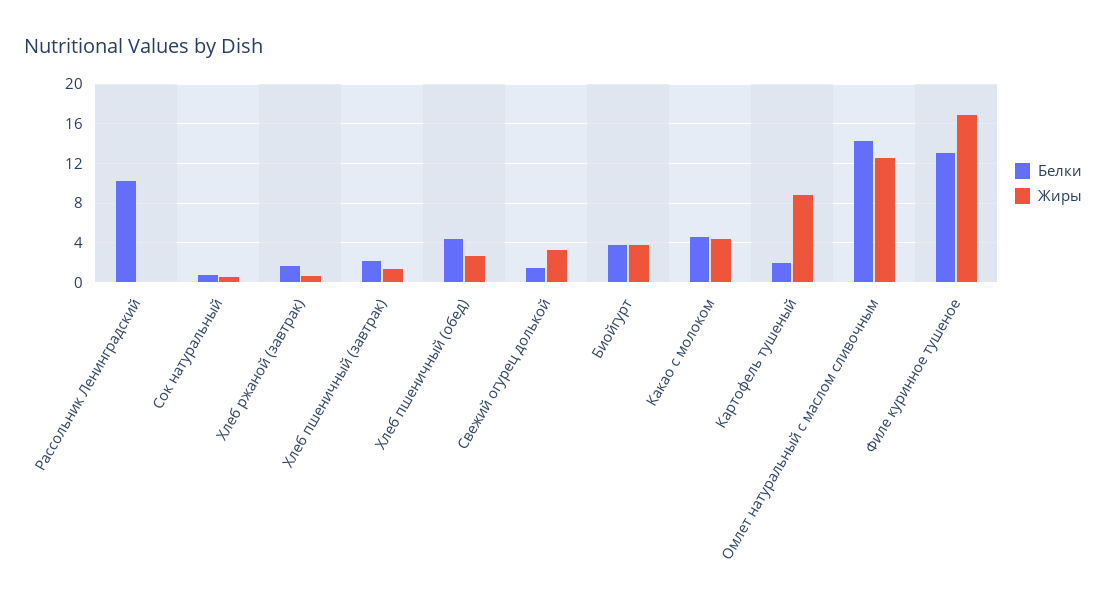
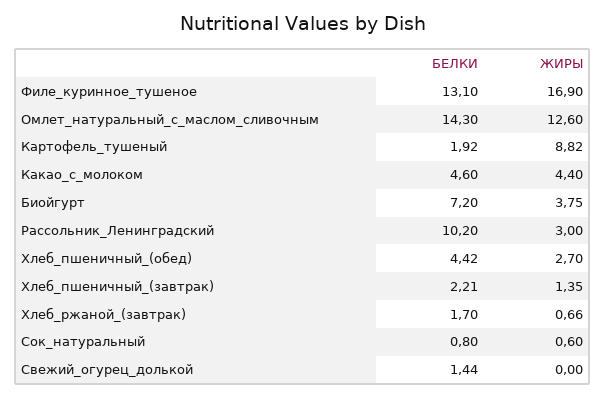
  {
    "Белки": {
      "Рассольник Ленинградский": 10.2,
      "Сок натуральный": 0.8,
      "Хлеб ржаной (завтрак)": 1.7,
      "Хлеб пшеничный (завтрак)": 2.21,
      "Хлеб пшеничный (обед)": 4.42,
      "Свежий огурец долькой": 1.44,
-     "Биойгурт": 4,
+     "Биойгурт": 7.2,
      "Какао с молоком": 4.6,
      "Картофель тушеный": 1.92,
      "Омлет натуральный с маслом сливочным": 14.3,
      "Филе куринное тушеное": 13.1
    },
    "Жиры": {
-     "Рассольник Ленинградский": 0,
+     "Рассольник Ленинградский": 3,
      "Сок натуральный": 0.6,
      "Хлеб ржаной (завтрак)": 0.66,
      "Хлеб пшеничный (завтрак)": 1.35,
      "Хлеб пшеничный (обед)": 2.7,
-     "Свежий огурец долькой": 3,
+     "Свежий огурец долькой": 0,
      "Биойгурт": 3.75,
      "Какао с молоком": 4.4,
      "Картофель тушеный": 8.82,
      "Омлет натуральный с маслом сливочным": 12.6,
      "Филе куринное тушеное": 16.9
    }
  }

